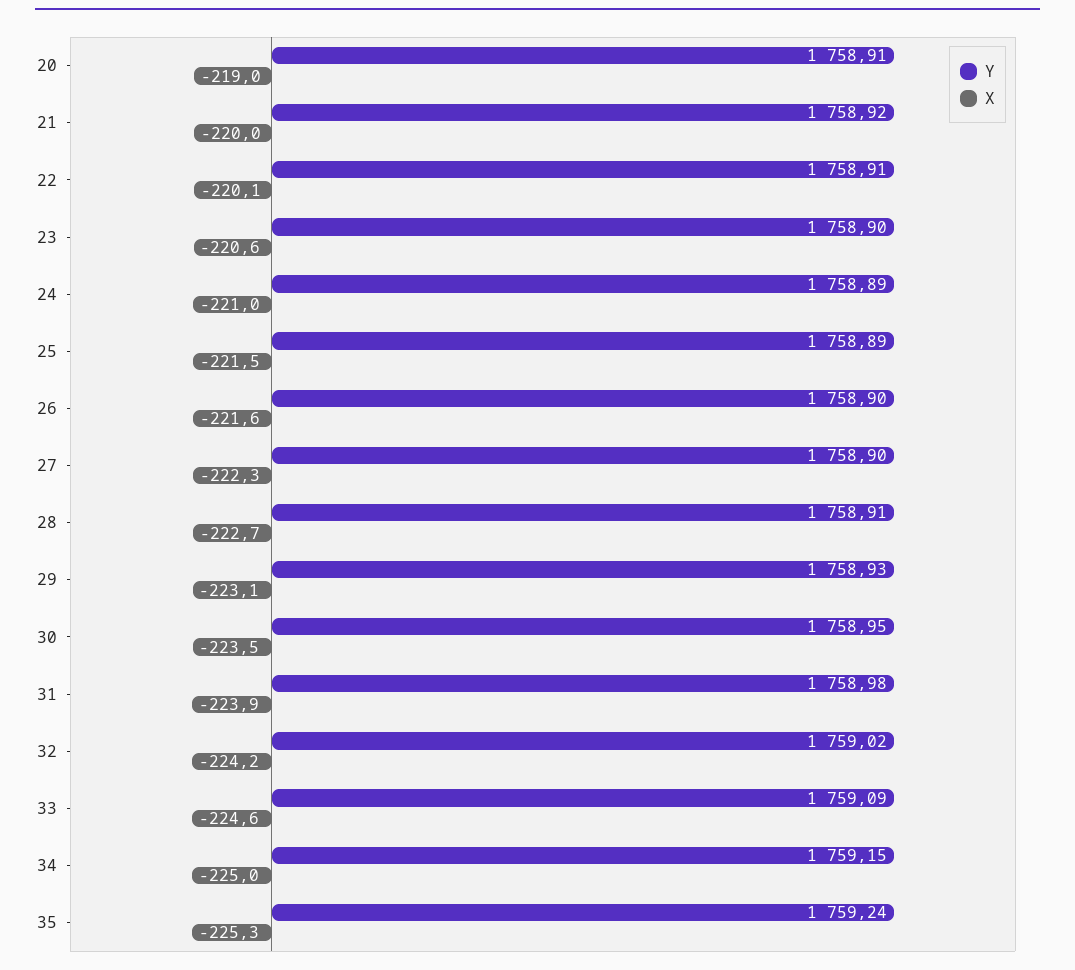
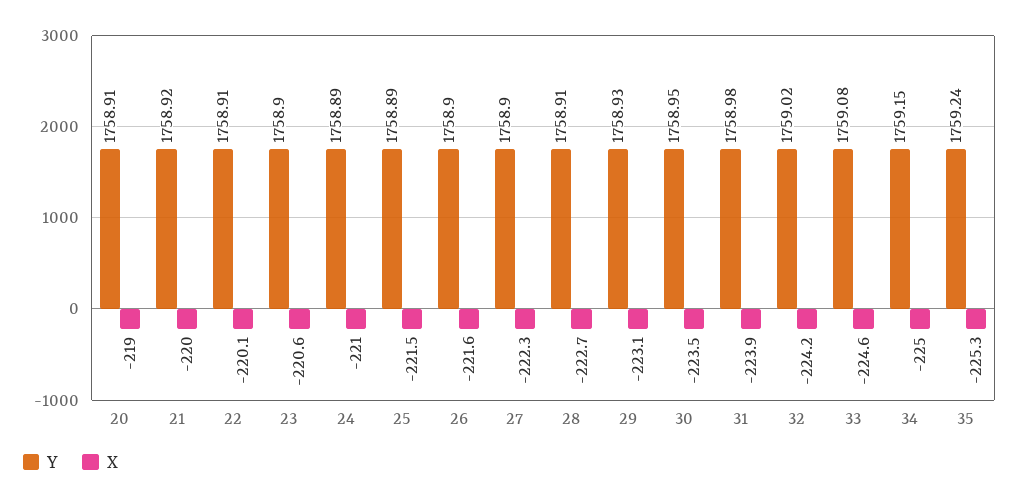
  {
    "Y": {
      "20": 1758.91,
      "21": 1758.92,
      "22": 1758.91,
      "23": 1758.9,
      "24": 1758.89,
      "25": 1758.89,
      "26": 1758.9,
      "27": 1758.9,
      "28": 1758.91,
      "29": 1758.93,
      "30": 1758.95,
      "31": 1758.98,
      "32": 1759.02,
-     "33": 1759.09,
+     "33": 1759.08,
      "34": 1759.15,
      "35": 1759.24
    },
    "X": {
      "20": -219,
      "21": -220,
      "22": -220.1,
      "23": -220.6,
      "24": -221,
      "25": -221.5,
      "26": -221.6,
      "27": -222.3,
      "28": -222.7,
      "29": -223.1,
      "30": -223.5,
      "31": -223.9,
      "32": -224.2,
      "33": -224.6,
      "34": -225,
      "35": -225.3
    }
  }

